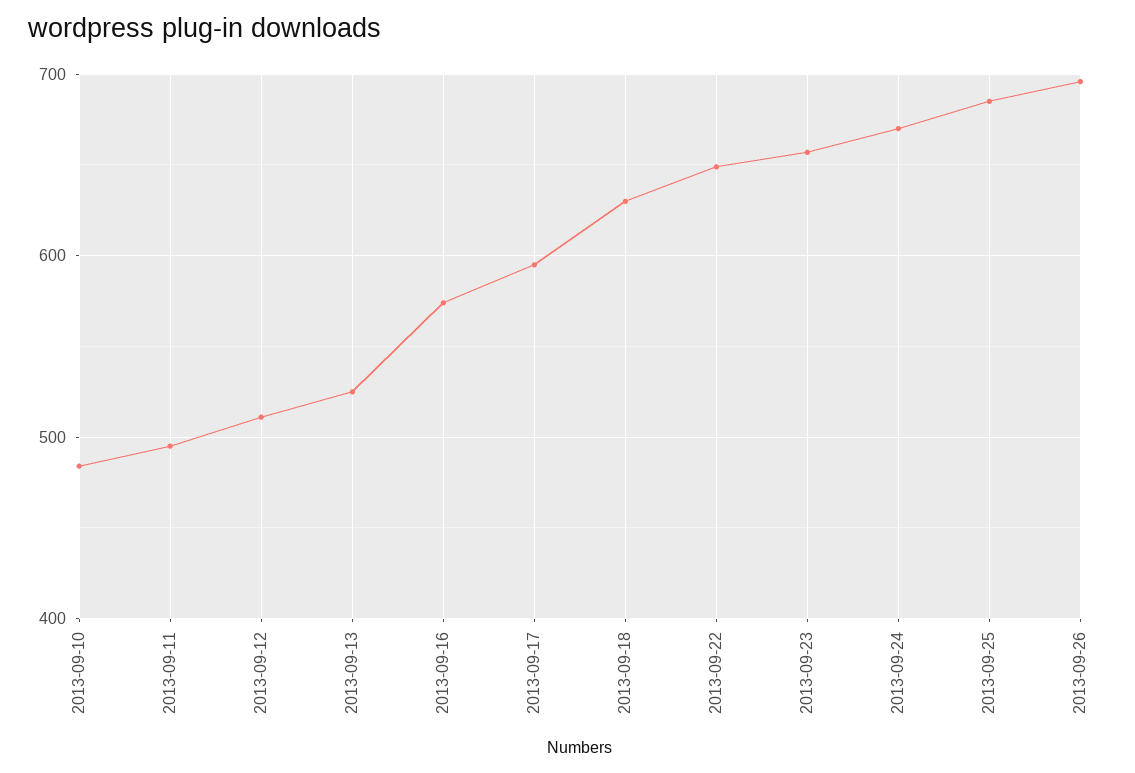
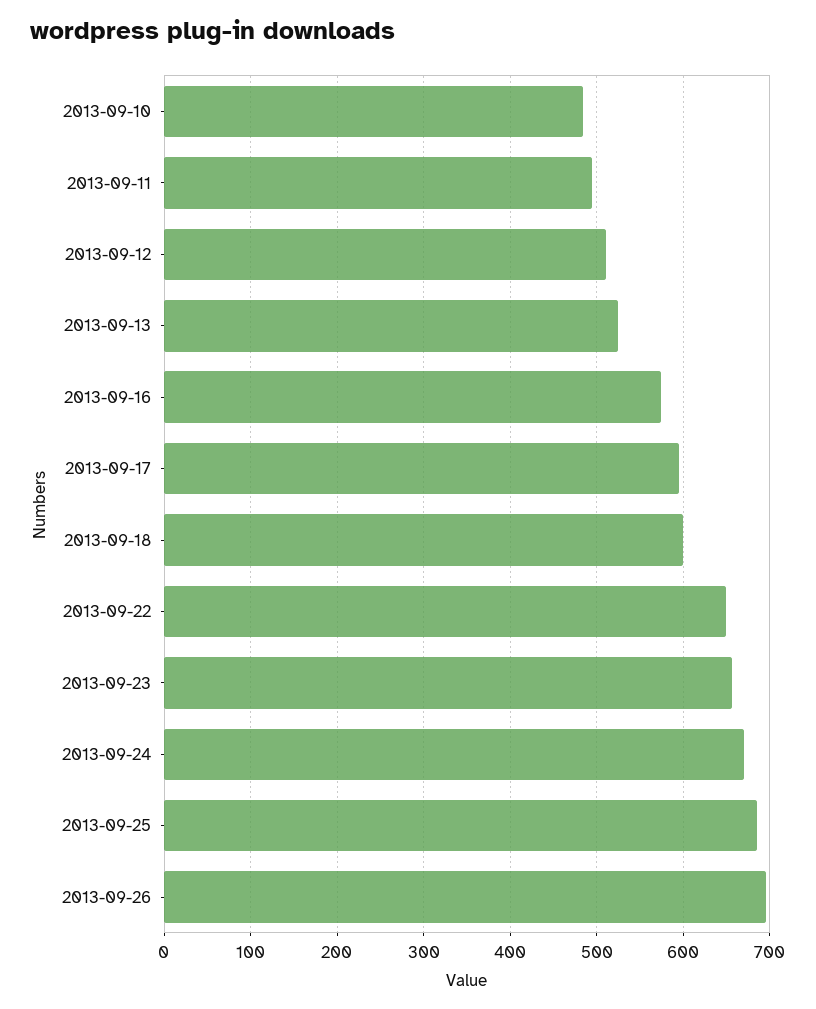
  {
    "2013-09-10": 480,
    "2013-09-11": 500,
    "2013-09-12": 510,
    "2013-09-13": 530,
    "2013-09-16": 570,
    "2013-09-17": 600,
-   "2013-09-18": 630,
+   "2013-09-18": 600,
    "2013-09-22": 650,
    "2013-09-23": 660,
    "2013-09-24": 670,
    "2013-09-25": 690,
    "2013-09-26": 700
  }

